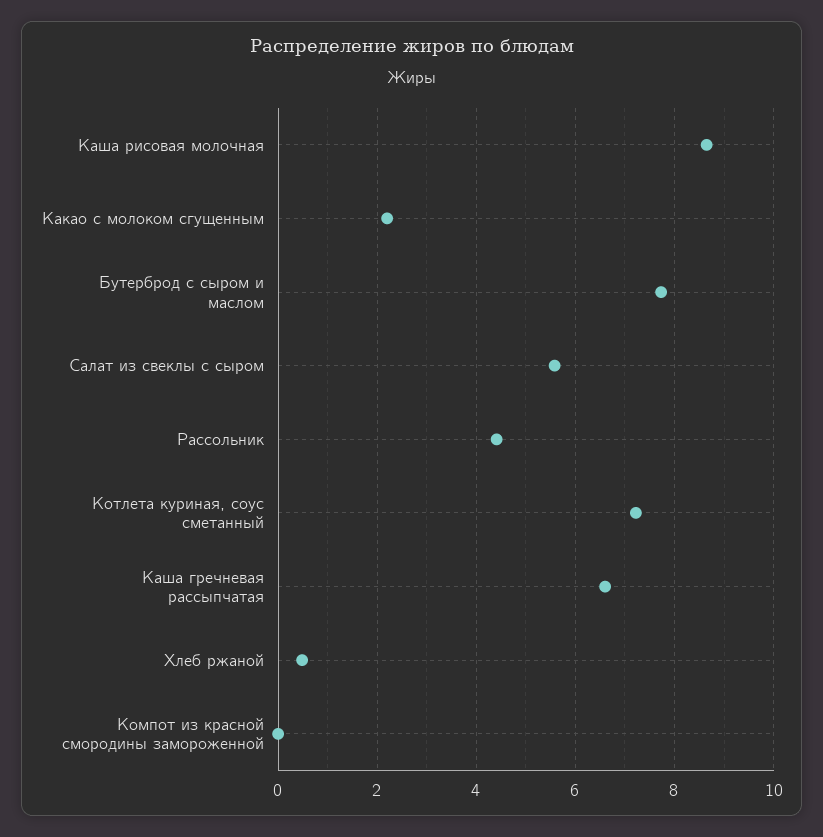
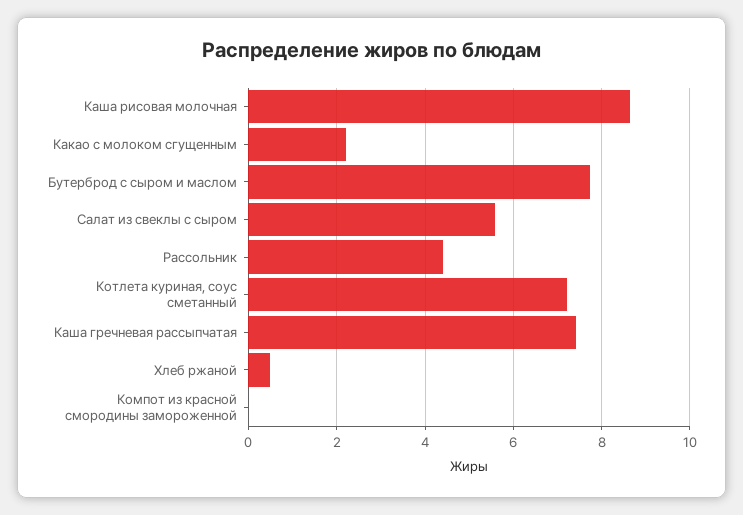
  {
    "Каша рисовая молочная": 8.6,
    "Какао с молоком сгущенным": 2.2,
    "Бутерброд с сыром и маслом": 7.8,
    "Салат из свеклы с сыром": 5.6,
    "Рассольник": 4.4,
    "Котлета куриная, соус сметанный": 7.2,
-   "Каша гречневая рассыпчатая": 6.6,
+   "Каша гречневая рассыпчатая": 7.4,
    "Хлеб ржаной": 0.4,
    "Компот из красной смородины замороженной": 0
  }

